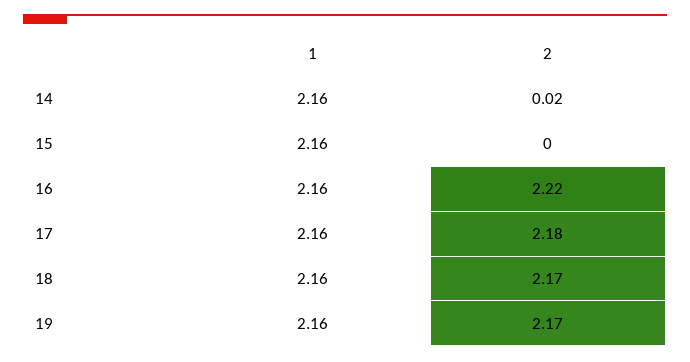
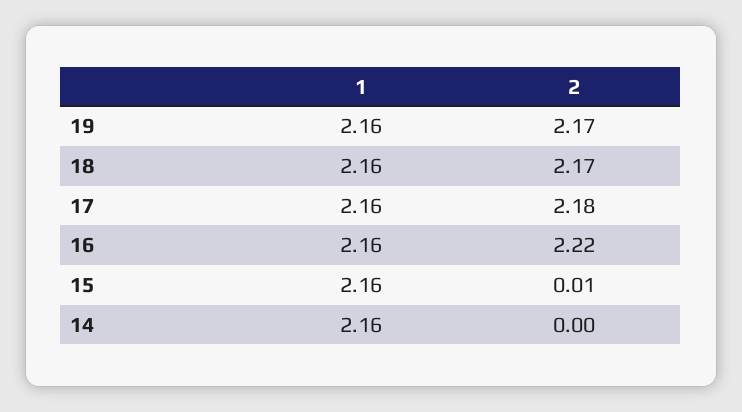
  {
    "1": {
      "14": 2.16,
      "15": 2.16,
      "16": 2.16,
      "17": 2.16,
      "18": 2.16,
      "19": 2.16
    },
    "2": {
-     "14": 0.02,
+     "14": 0,
-     "15": 0,
+     "15": 0.01,
      "16": 2.22,
      "17": 2.18,
      "18": 2.17,
      "19": 2.17
    }
  }

